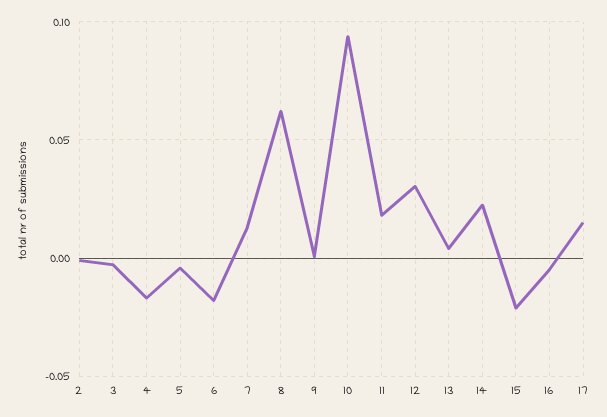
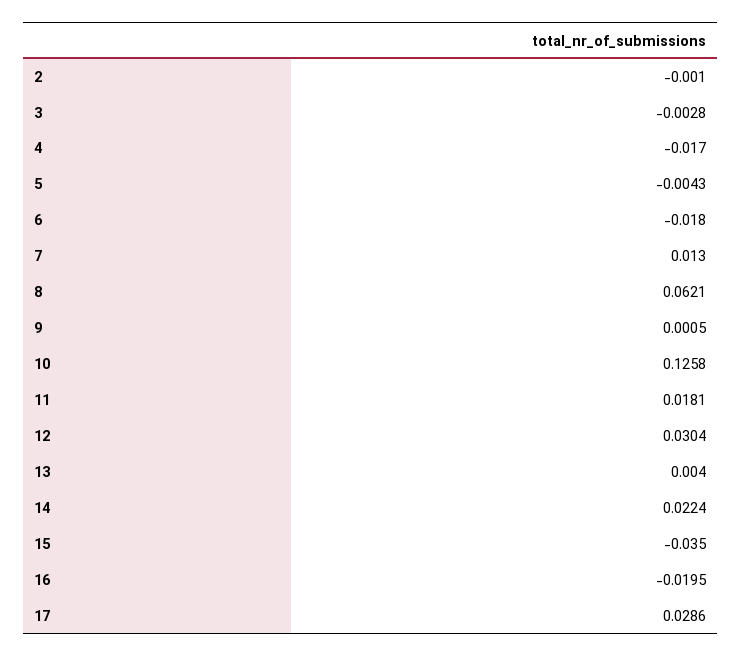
  {
    "2": -0.001,
    "3": -0.0028,
    "4": -0.017,
    "5": -0.0043,
    "6": -0.018,
    "7": 0.013,
    "8": 0.0621,
    "9": 0.0005,
-   "10": 0.095,
+   "10": 0.1258,
    "11": 0.0181,
    "12": 0.0304,
    "13": 0.004,
    "14": 0.0224,
-   "15": -0.02,
+   "15": -0.035,
-   "16": -0.005,
+   "16": -0.0195,
-   "17": 0.015
+   "17": 0.0286
  }

